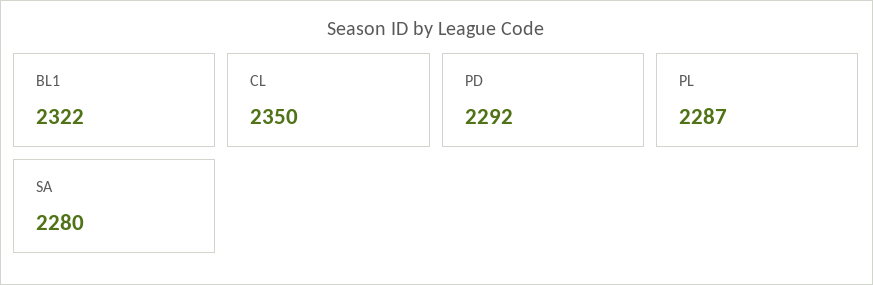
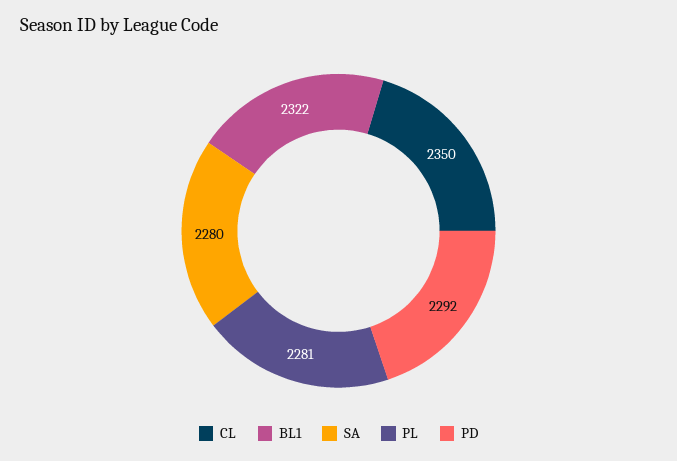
  {
    "BL1": 2322,
    "CL": 2350,
    "PD": 2292,
-   "PL": 2287,
+   "PL": 2281,
    "SA": 2280
  }

